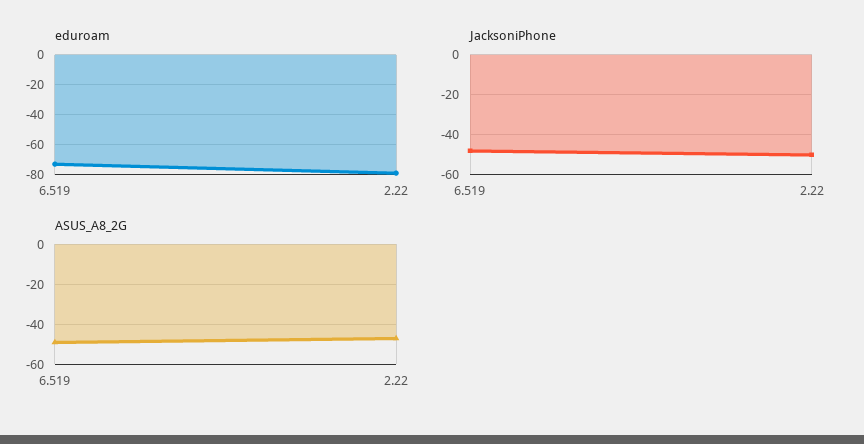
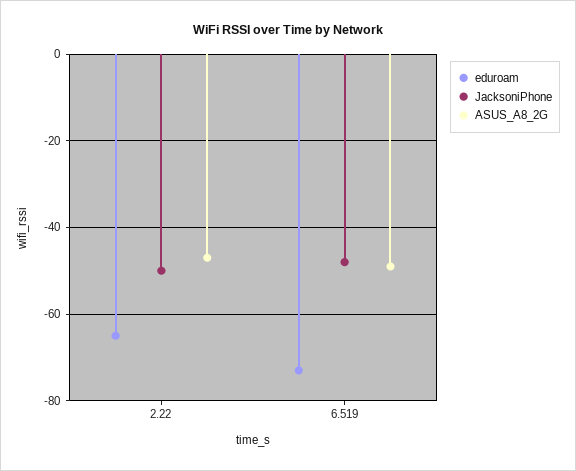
  {
    "eduroam": {
      "6.519": -75,
-     "2.22": -80
+     "2.22": -65
    },
    "JacksoniPhone": {
      "6.519": -50,
      "2.22": -50
    },
    "ASUS_A8_2G": {
      "6.519": -50,
      "2.22": -45
    }
  }

